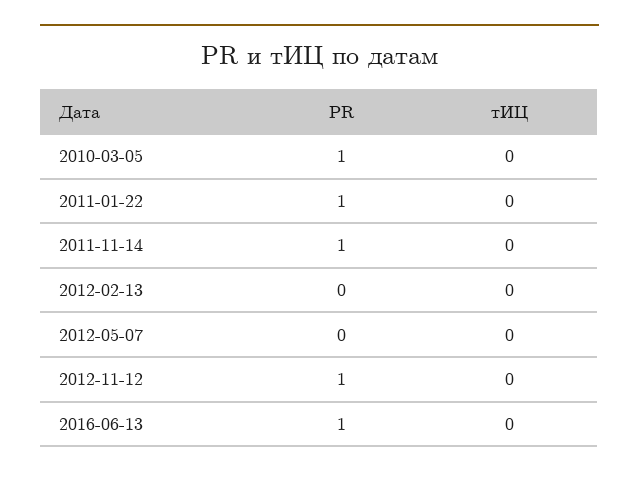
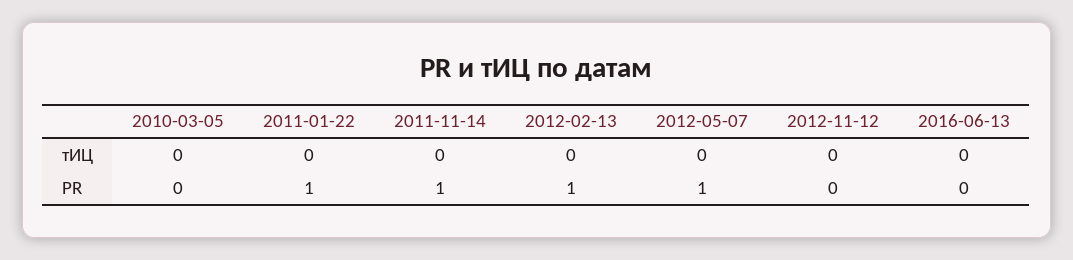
  {
    "PR": {
-     "2010-03-05": 1,
+     "2010-03-05": 0,
      "2011-01-22": 1,
      "2011-11-14": 1,
-     "2012-02-13": 0,
+     "2012-02-13": 1,
-     "2012-05-07": 0,
+     "2012-05-07": 1,
-     "2012-11-12": 1,
+     "2012-11-12": 0,
-     "2016-06-13": 1
+     "2016-06-13": 0
    },
    "тИЦ": {
      "2010-03-05": 0,
      "2011-01-22": 0,
      "2011-11-14": 0,
      "2012-02-13": 0,
      "2012-05-07": 0,
      "2012-11-12": 0,
      "2016-06-13": 0
    }
  }

